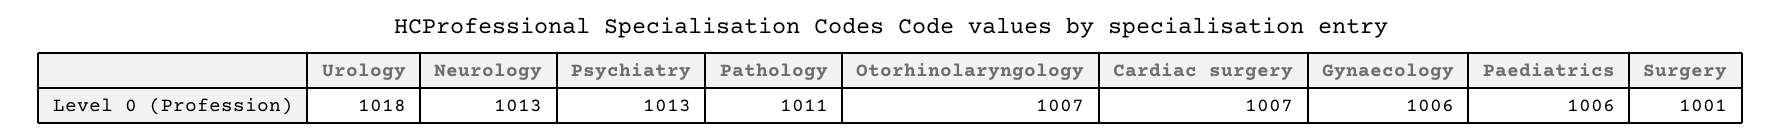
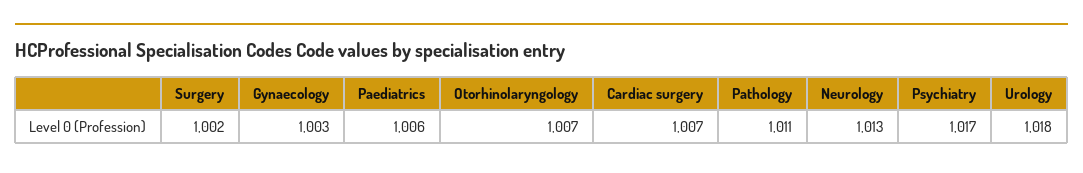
  {
    "Urology": 1018,
    "Neurology": 1013,
-   "Psychiatry": 1013,
+   "Psychiatry": 1017,
    "Pathology": 1011,
    "Otorhinolaryngology": 1007,
    "Cardiac surgery": 1007,
-   "Gynaecology": 1006,
+   "Gynaecology": 1003,
    "Paediatrics": 1006,
-   "Surgery": 1001
+   "Surgery": 1002
  }

